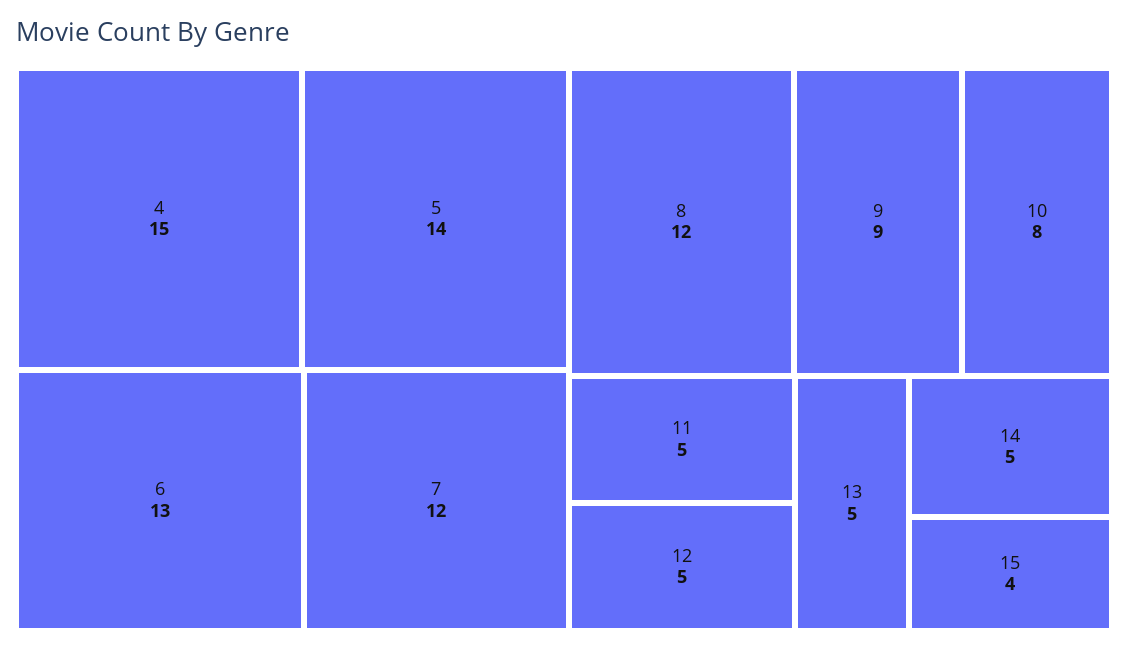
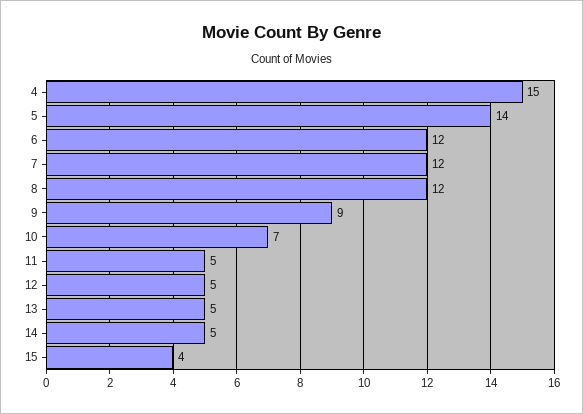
  {
    "4": 15,
    "5": 14,
-   "6": 13,
+   "6": 12,
    "7": 12,
    "8": 12,
    "9": 9,
-   "10": 8,
+   "10": 7,
    "11": 5,
    "12": 5,
    "13": 5,
    "14": 5,
    "15": 4
  }

